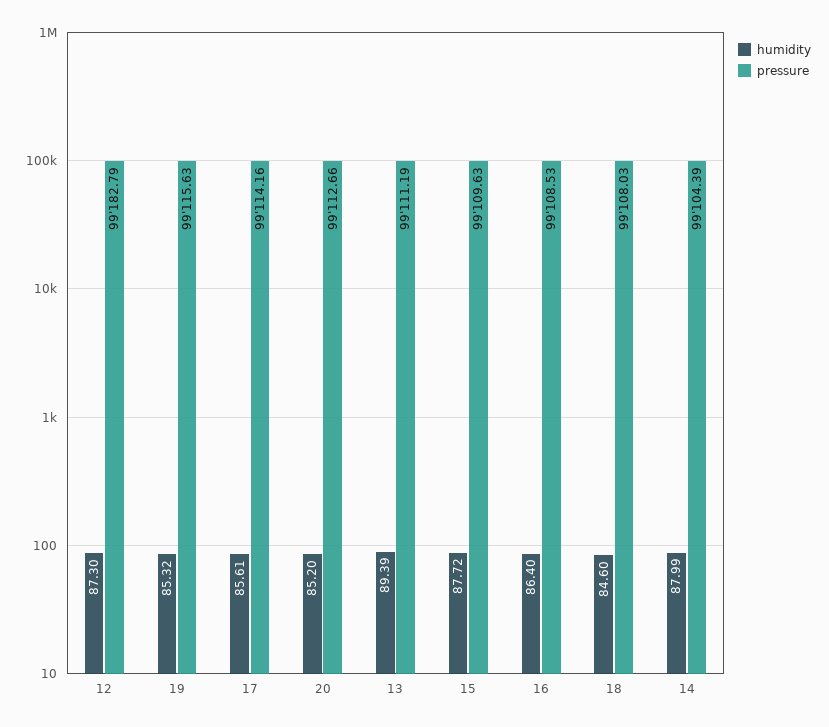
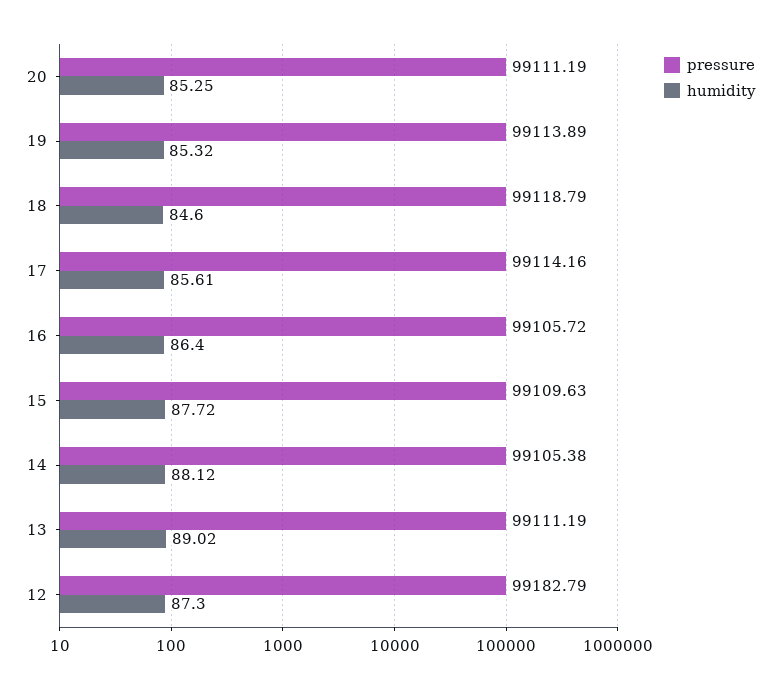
  {
    "humidity": {
      "12": 87.3,
      "19": 85.32,
      "17": 85.61,
-     "20": 85.2,
+     "20": 85.25,
-     "13": 89.39,
+     "13": 89.02,
      "15": 87.72,
      "16": 86.4,
      "18": 84.6,
-     "14": 87.99
+     "14": 88.12
    },
    "pressure": {
      "12": 99182.79,
-     "19": 99115.63,
+     "19": 99113.89,
      "17": 99114.16,
-     "20": 99112.66,
+     "20": 99111.19,
      "13": 99111.19,
      "15": 99109.63,
-     "16": 99108.53,
+     "16": 99105.72,
-     "18": 99108.03,
+     "18": 99118.79,
-     "14": 99104.39
+     "14": 99105.38
    }
  }

